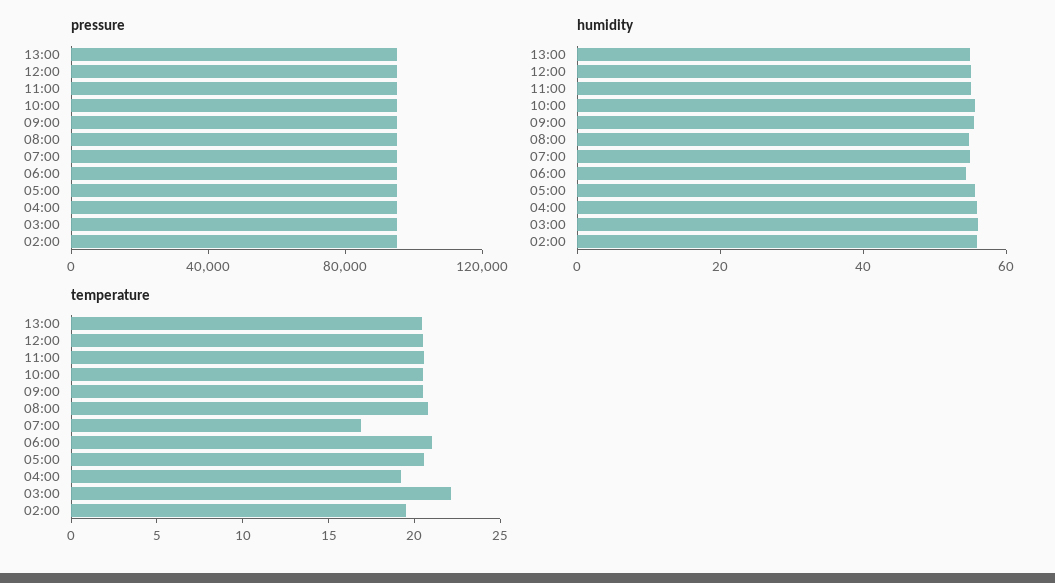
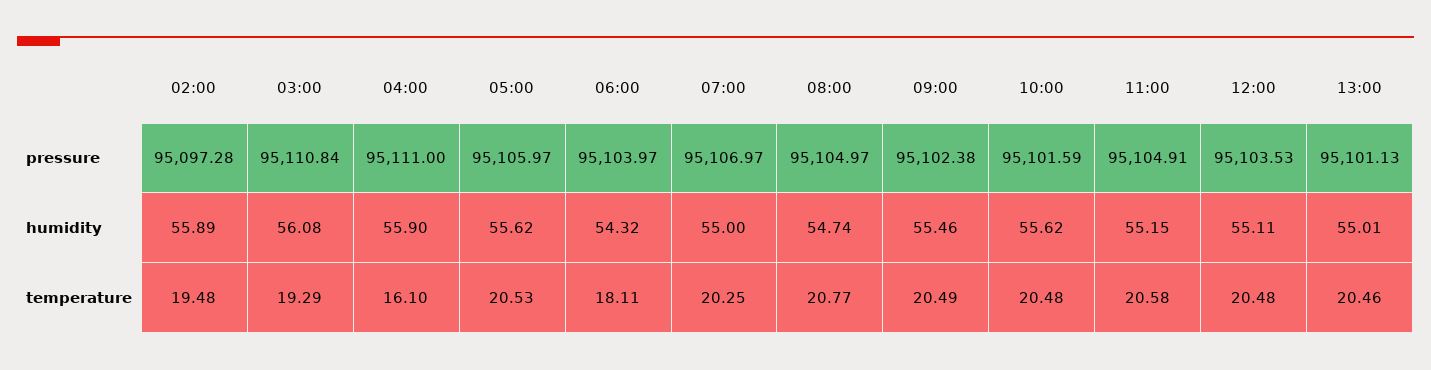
  {
    "pressure": {
      "13:00": 95101.13,
      "12:00": 95103.53,
      "11:00": 95104.91,
      "10:00": 95101.59,
      "09:00": 95102.38,
      "08:00": 95104.97,
      "07:00": 95106.97,
      "06:00": 95103.97,
      "05:00": 95105.97,
      "04:00": 95111,
      "03:00": 95110.84,
      "02:00": 95097.28
    },
    "humidity": {
      "13:00": 55.01,
      "12:00": 55.11,
      "11:00": 55.15,
      "10:00": 55.62,
      "09:00": 55.46,
      "08:00": 54.74,
      "07:00": 55,
      "06:00": 54.32,
      "05:00": 55.62,
      "04:00": 55.9,
      "03:00": 56.08,
      "02:00": 55.89
    },
    "temperature": {
      "13:00": 20.46,
      "12:00": 20.48,
      "11:00": 20.58,
      "10:00": 20.48,
      "09:00": 20.49,
      "08:00": 20.77,
-     "07:00": 17,
+     "07:00": 20.25,
-     "06:00": 21,
+     "06:00": 18.11,
      "05:00": 20.53,
-     "04:00": 19,
+     "04:00": 16.1,
-     "03:00": 22,
+     "03:00": 19.29,
      "02:00": 19.48
    }
  }

